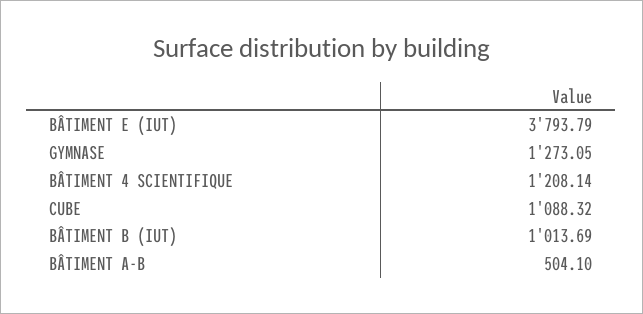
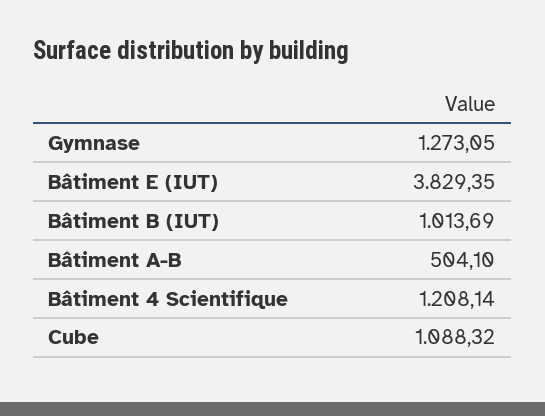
  {
-   "BÂTIMENT E (IUT)": 3793.79,
+   "BÂTIMENT E (IUT)": 3829.35,
    "GYMNASE": 1273.05,
    "BÂTIMENT 4 SCIENTIFIQUE": 1208.14,
    "CUBE": 1088.32,
    "BÂTIMENT B (IUT)": 1013.69,
    "BÂTIMENT A-B": 504.1
  }

